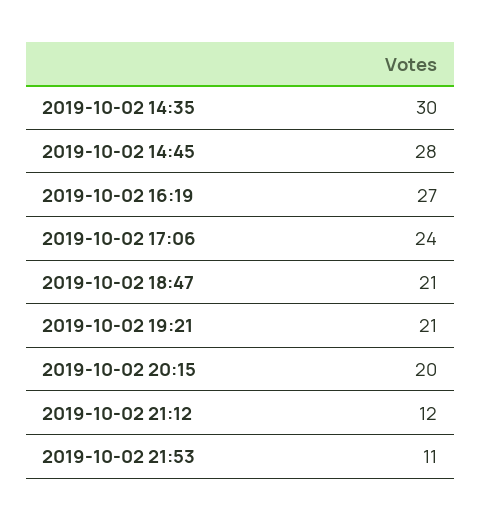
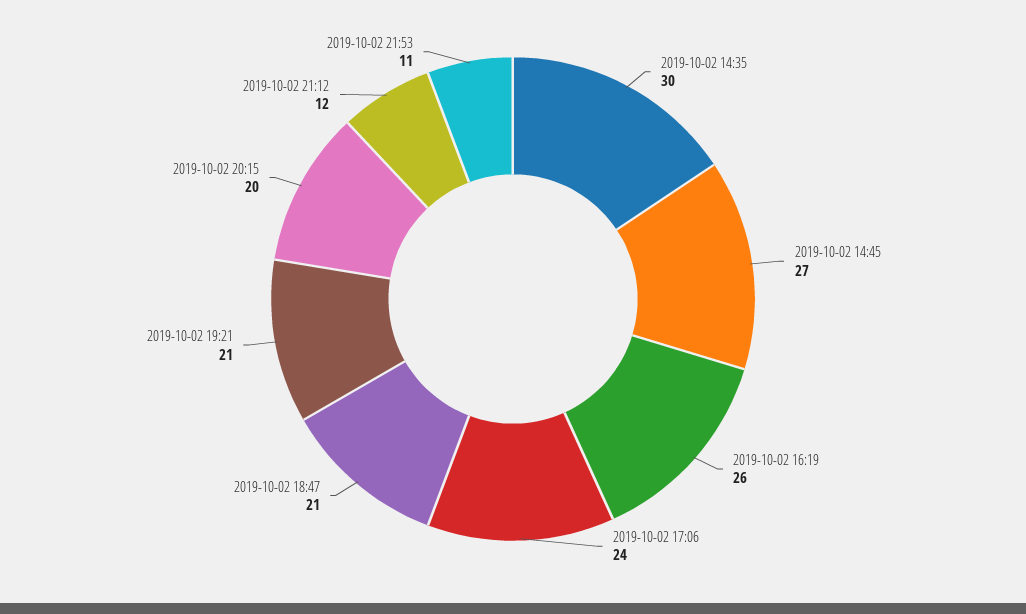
  {
    "2019-10-02 14:35": 30,
-   "2019-10-02 14:45": 28,
+   "2019-10-02 14:45": 27,
-   "2019-10-02 16:19": 27,
+   "2019-10-02 16:19": 26,
    "2019-10-02 17:06": 24,
    "2019-10-02 18:47": 21,
    "2019-10-02 19:21": 21,
    "2019-10-02 20:15": 20,
    "2019-10-02 21:12": 12,
    "2019-10-02 21:53": 11
  }

